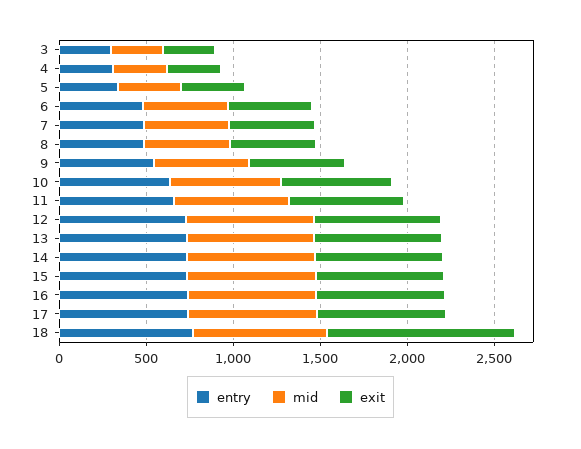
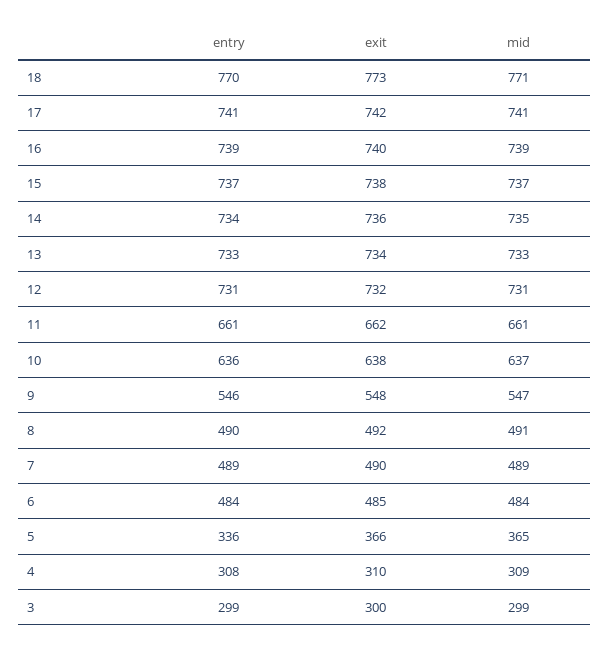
  {
    "entry": {
      "3": 299,
      "4": 308,
      "5": 336,
      "6": 484,
      "7": 489,
      "8": 490,
      "9": 546,
      "10": 636,
      "11": 661,
      "12": 731,
      "13": 733,
      "14": 734,
      "15": 737,
      "16": 739,
      "17": 741,
      "18": 770
    },
    "mid": {
      "3": 299,
      "4": 309,
      "5": 365,
      "6": 484,
      "7": 489,
      "8": 491,
      "9": 547,
      "10": 637,
      "11": 661,
      "12": 731,
      "13": 733,
      "14": 735,
      "15": 737,
      "16": 739,
      "17": 741,
      "18": 771
    },
    "exit": {
      "3": 300,
      "4": 310,
      "5": 366,
      "6": 485,
      "7": 490,
      "8": 492,
      "9": 548,
      "10": 638,
      "11": 662,
      "12": 732,
      "13": 734,
      "14": 736,
      "15": 738,
      "16": 740,
      "17": 742,
-     "18": 1100
+     "18": 773
    }
  }

